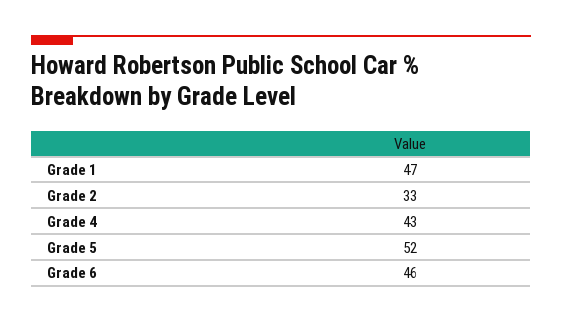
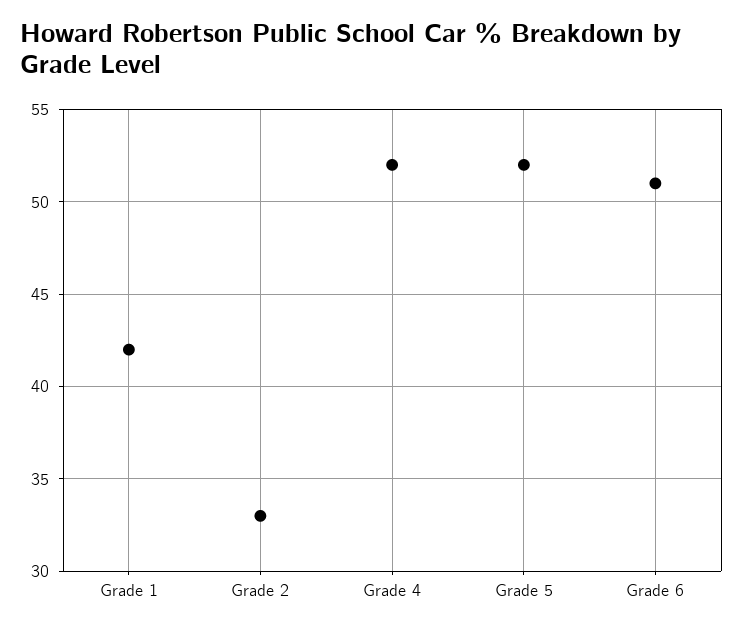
  {
-   "Grade 1": 47,
+   "Grade 1": 42,
    "Grade 2": 33,
-   "Grade 4": 43,
+   "Grade 4": 52,
    "Grade 5": 52,
-   "Grade 6": 46
+   "Grade 6": 51
  }

